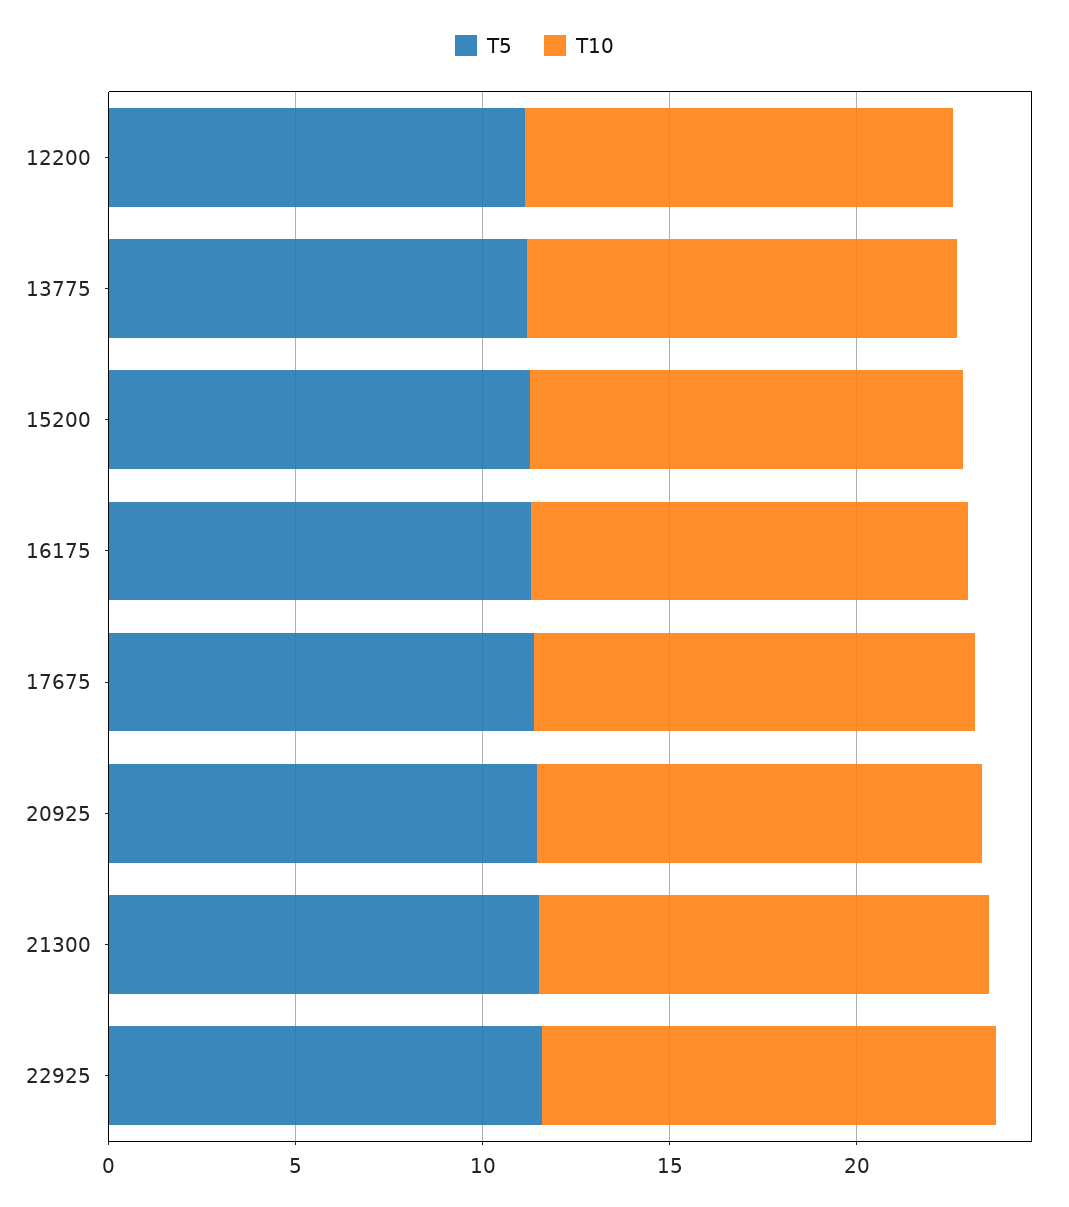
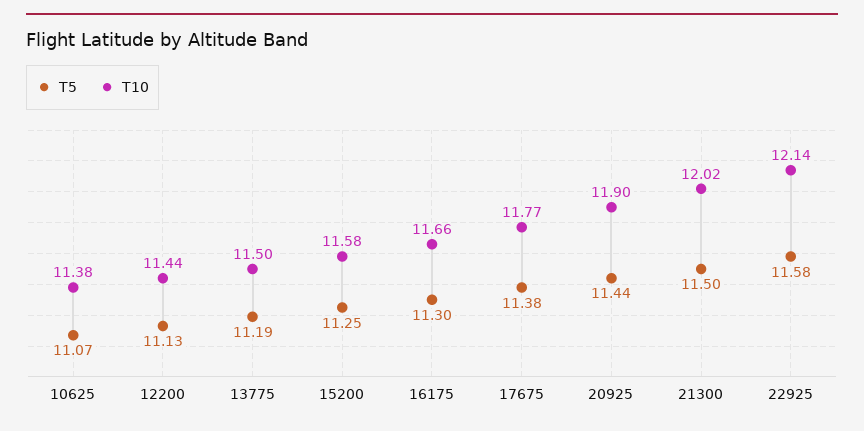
  {
    "T5": {
      "12200": 11.13,
      "13775": 11.19,
      "15200": 11.25,
      "16175": 11.3,
      "17675": 11.38,
      "20925": 11.44,
      "21300": 11.5,
-     "22925": 11.58
+     "22925": 11.58,
+     "10625": 11.07
    },
    "T10": {
      "12200": 11.44,
      "13775": 11.5,
      "15200": 11.58,
      "16175": 11.66,
      "17675": 11.77,
      "20925": 11.9,
      "21300": 12.02,
-     "22925": 12.14
+     "22925": 12.14,
+     "10625": 11.38
    }
  }

